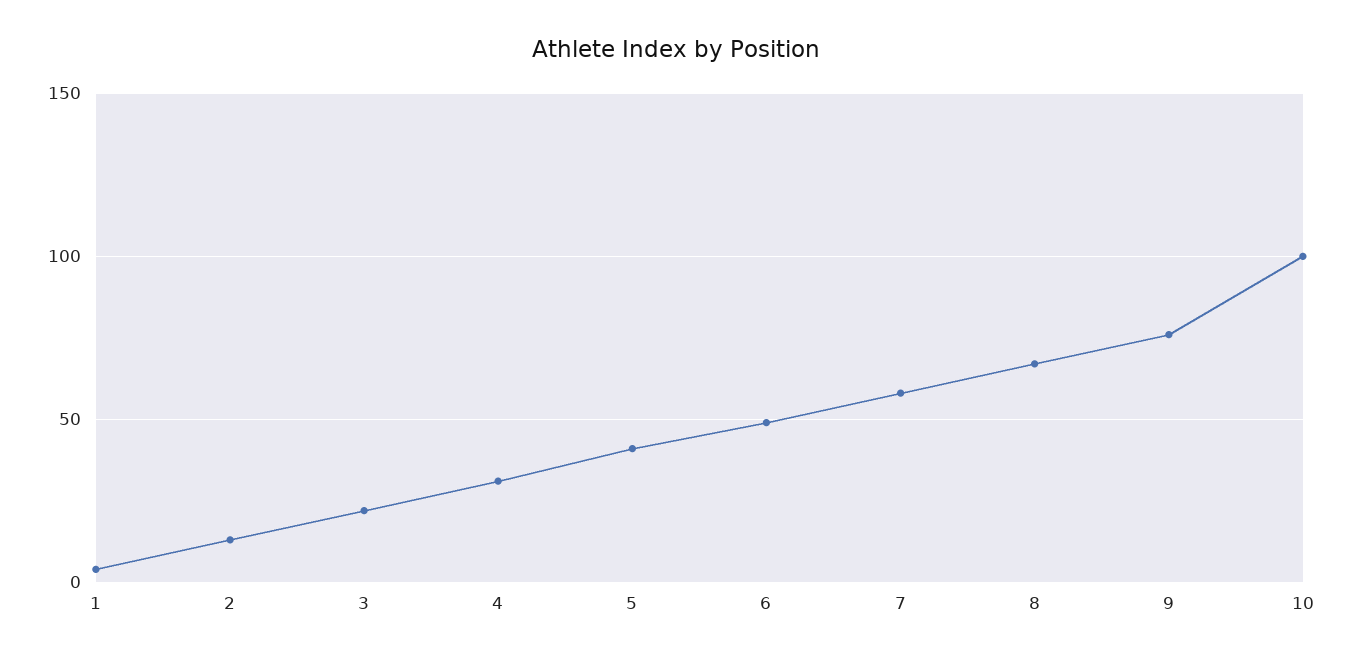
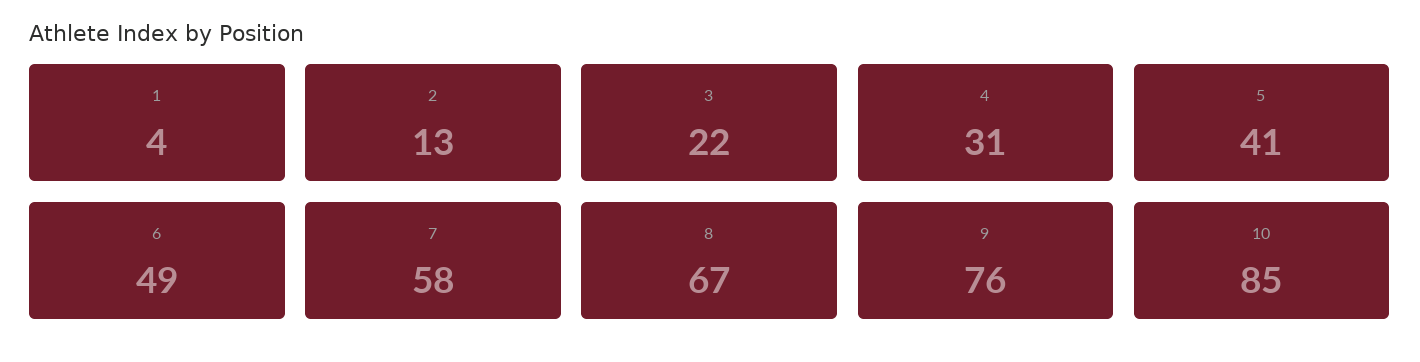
  {
    "1": 4,
    "2": 13,
    "3": 22,
    "4": 31,
    "5": 41,
    "6": 49,
    "7": 58,
    "8": 67,
    "9": 76,
-   "10": 100
+   "10": 85
  }

